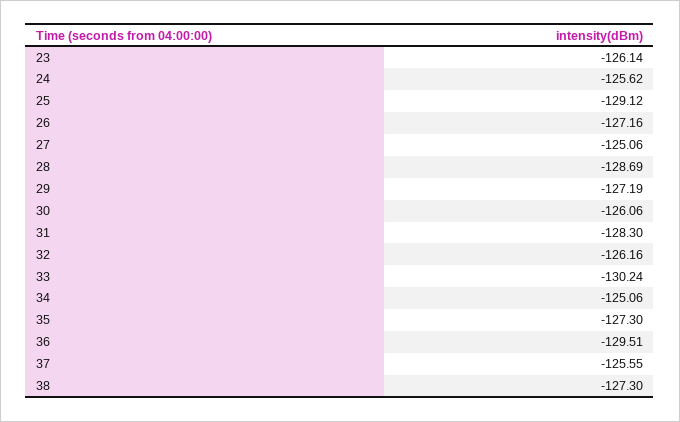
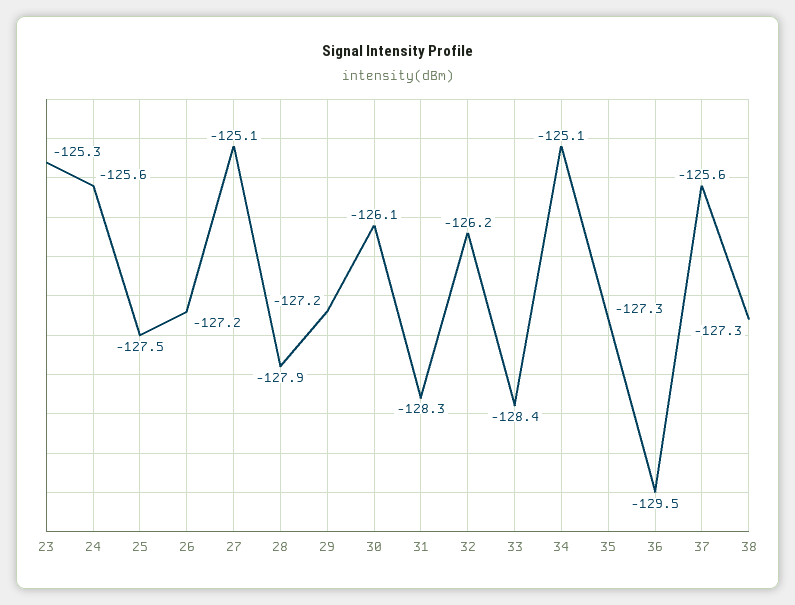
  {
-   "23": -126.14,
+   "23": -125.3,
    "24": -125.62,
-   "25": -129.12,
+   "25": -127.5,
    "26": -127.16,
    "27": -125.06,
-   "28": -128.69,
+   "28": -127.9,
    "29": -127.19,
    "30": -126.06,
    "31": -128.3,
    "32": -126.16,
-   "33": -130.24,
+   "33": -128.4,
    "34": -125.06,
    "35": -127.3,
    "36": -129.51,
    "37": -125.55,
    "38": -127.3
  }

